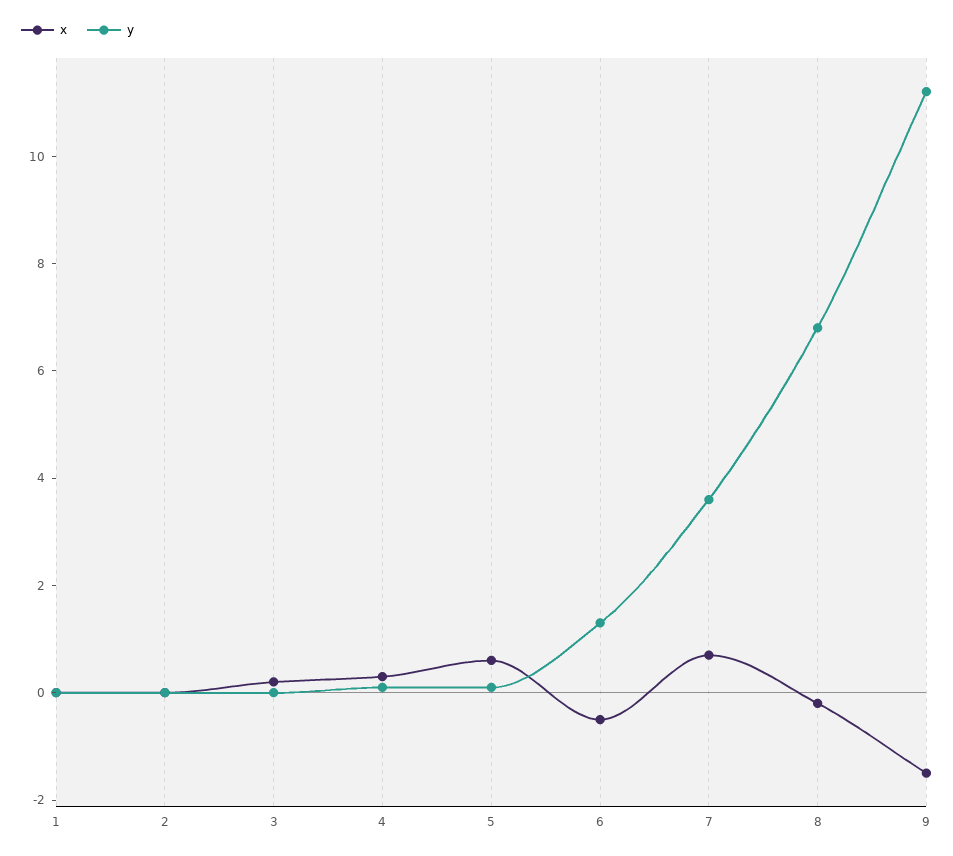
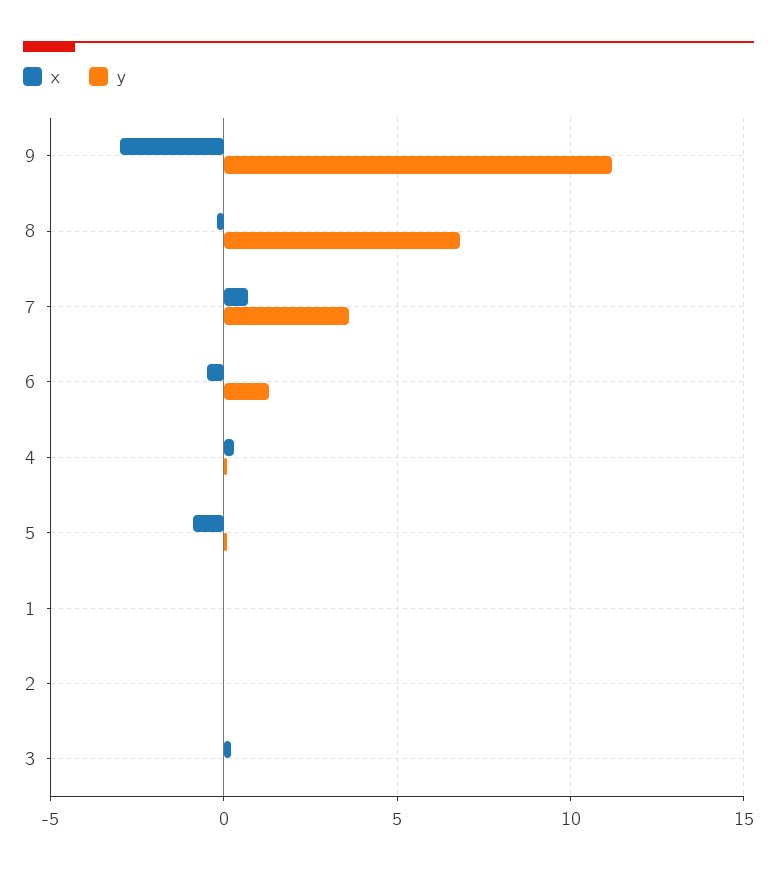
  {
    "x": {
      "1": 0,
      "2": 0,
      "3": 0,
      "4": 0.5,
-     "5": 0.5,
+     "5": -1,
      "6": -0.5,
      "7": 0.5,
      "8": 0,
-     "9": -1.5
+     "9": -3
    },
    "y": {
      "1": 0,
      "2": 0,
      "3": 0,
      "4": 0,
      "5": 0,
      "6": 1.5,
      "7": 3.5,
      "8": 7,
      "9": 11
    }
  }

